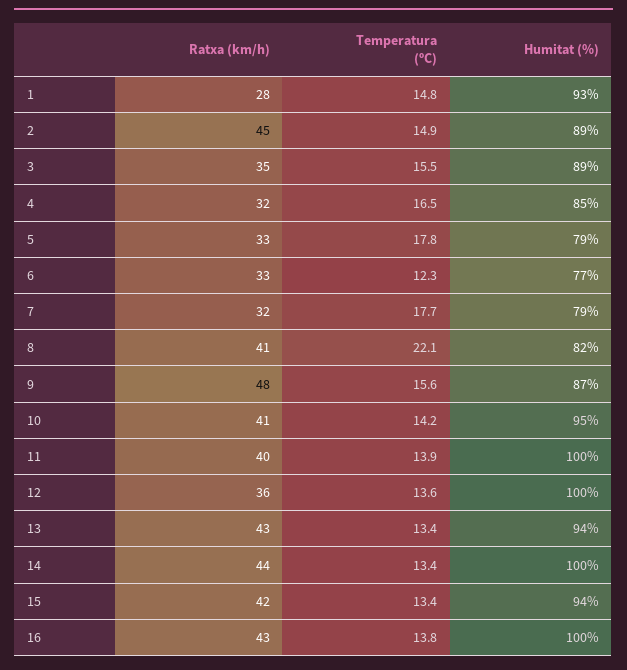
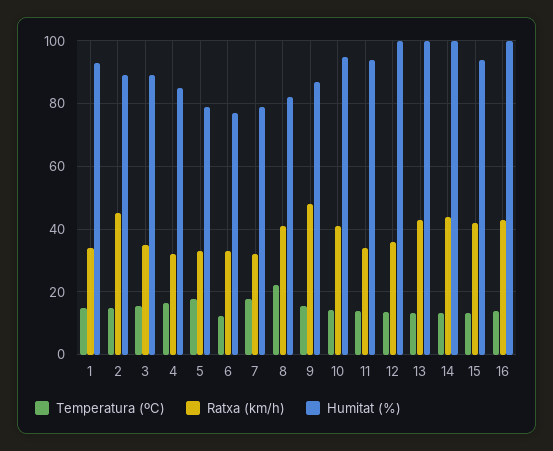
  {
    "Ratxa (km/h)": {
-     "1": 28,
+     "1": 34,
      "2": 45,
      "3": 35,
      "4": 32,
      "5": 33,
      "6": 33,
      "7": 32,
      "8": 41,
      "9": 48,
      "10": 41,
-     "11": 40,
+     "11": 34,
      "12": 36,
      "13": 43,
      "14": 44,
      "15": 42,
      "16": 43
    },
    "Temperatura (ºC)": {
      "1": 14.8,
      "2": 14.9,
      "3": 15.5,
      "4": 16.5,
      "5": 17.8,
      "6": 12.3,
      "7": 17.7,
      "8": 22.1,
      "9": 15.6,
      "10": 14.2,
      "11": 13.9,
      "12": 13.6,
      "13": 13.4,
      "14": 13.4,
      "15": 13.4,
      "16": 13.8
    },
    "Humitat (%)": {
      "1": 93,
      "2": 89,
      "3": 89,
      "4": 85,
      "5": 79,
      "6": 77,
      "7": 79,
      "8": 82,
      "9": 87,
      "10": 95,
-     "11": 100,
+     "11": 94,
      "12": 100,
-     "13": 94,
+     "13": 100,
      "14": 100,
      "15": 94,
      "16": 100
    }
  }

